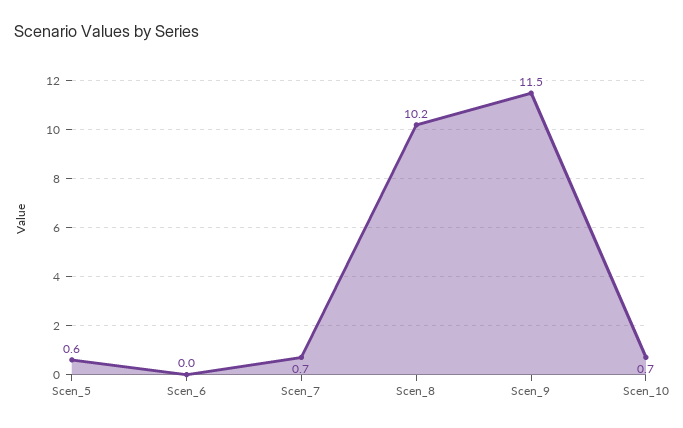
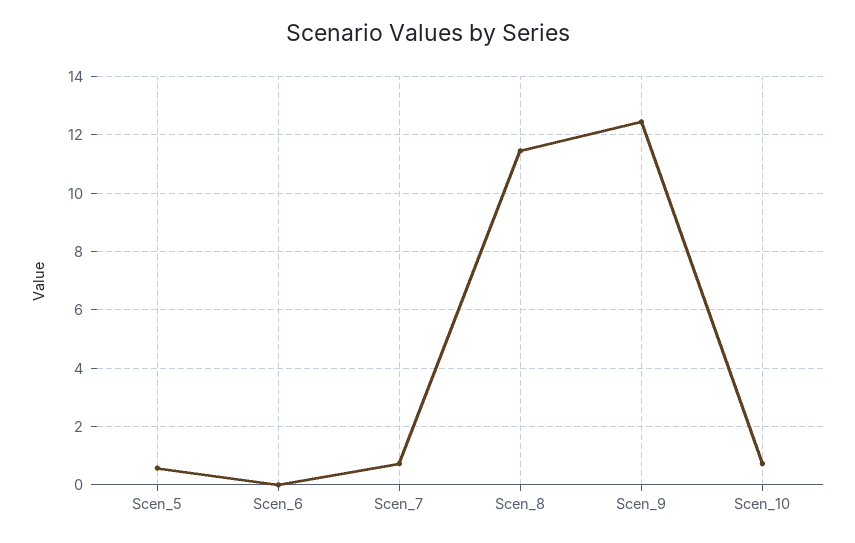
  {
    "Scen_5": 0.6,
    "Scen_6": 0,
    "Scen_7": 0.7,
-   "Scen_8": 10.2,
+   "Scen_8": 11.5,
-   "Scen_9": 11.5,
+   "Scen_9": 12.5,
    "Scen_10": 0.7
  }

